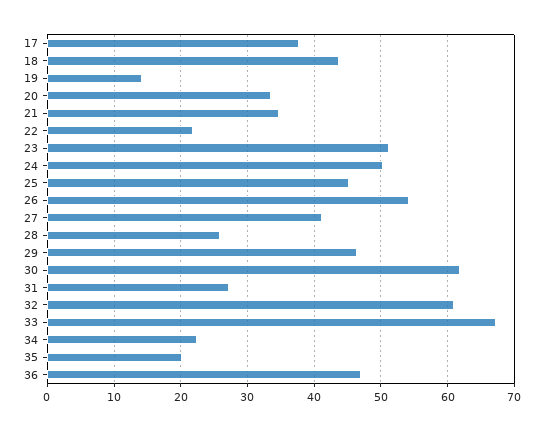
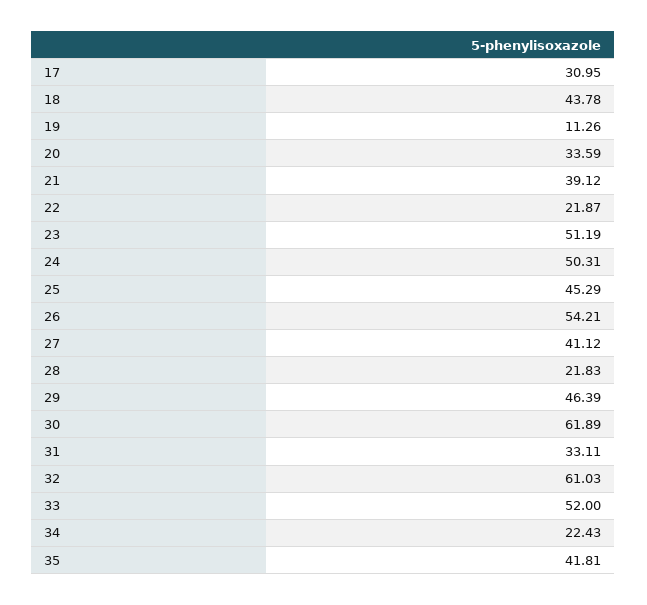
  {
-   "17": 38,
+   "17": 30.95,
    "18": 43.78,
-   "19": 14,
+   "19": 11.26,
    "20": 33.59,
-   "21": 35,
+   "21": 39.12,
    "22": 21.87,
    "23": 51.19,
    "24": 50.31,
    "25": 45.29,
    "26": 54.21,
    "27": 41.12,
-   "28": 26,
+   "28": 21.83,
    "29": 46.39,
    "30": 61.89,
-   "31": 27,
+   "31": 33.11,
    "32": 61.03,
-   "33": 67,
+   "33": 52,
    "34": 22.43,
-   "35": 20,
+   "35": 41.81
-   "36": 47
  }

